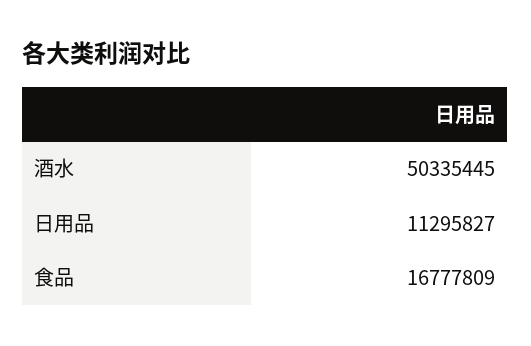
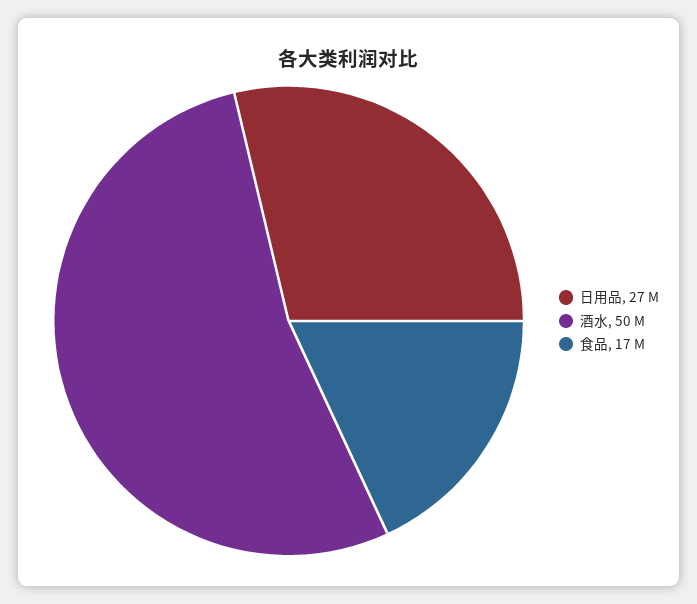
  {
    "酒水": 50335445,
-   "日用品": 11295827,
+   "日用品": 27000000,
    "食品": 16777809
  }

